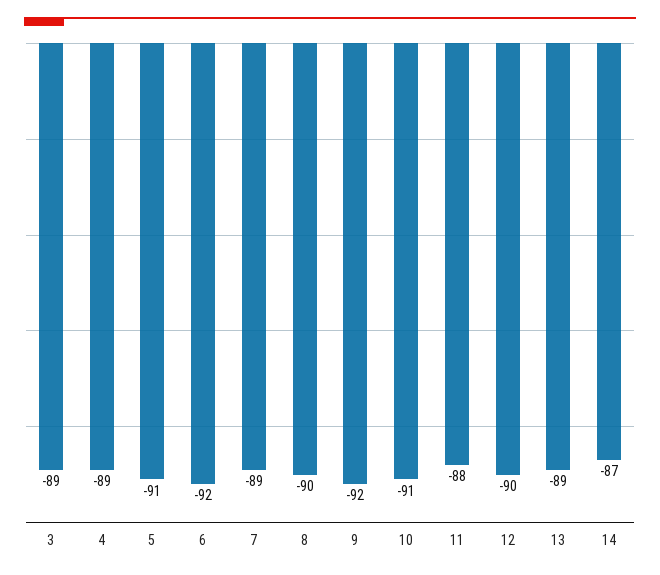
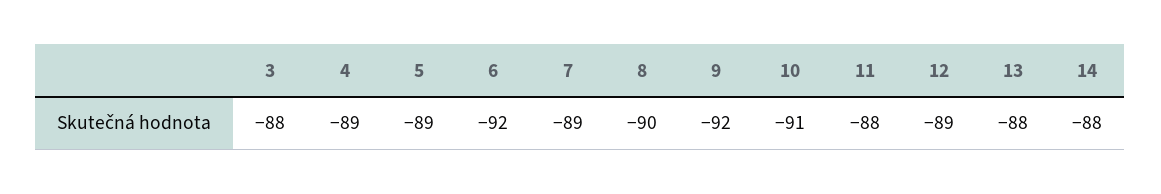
  {
-   "3": -89,
+   "3": -88,
    "4": -89,
-   "5": -91,
+   "5": -89,
    "6": -92,
    "7": -89,
    "8": -90,
    "9": -92,
    "10": -91,
    "11": -88,
-   "12": -90,
+   "12": -89,
-   "13": -89,
+   "13": -88,
-   "14": -87
+   "14": -88
  }

